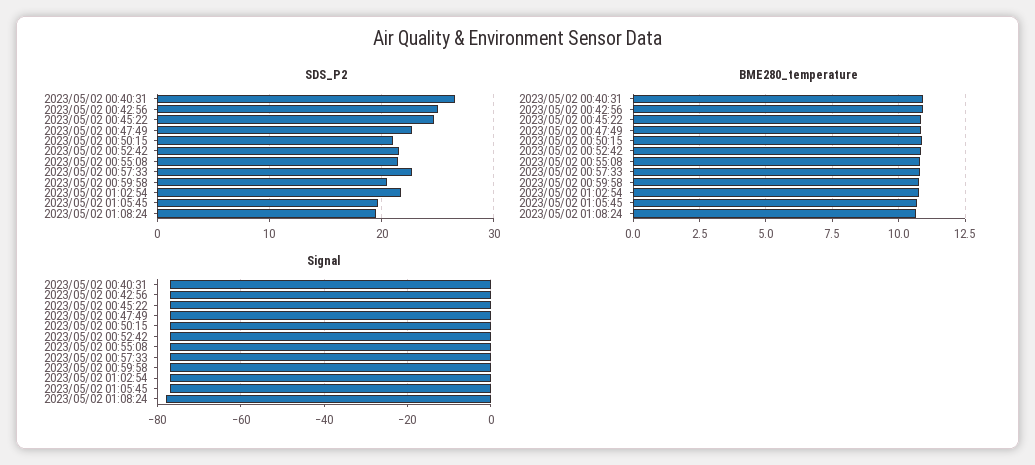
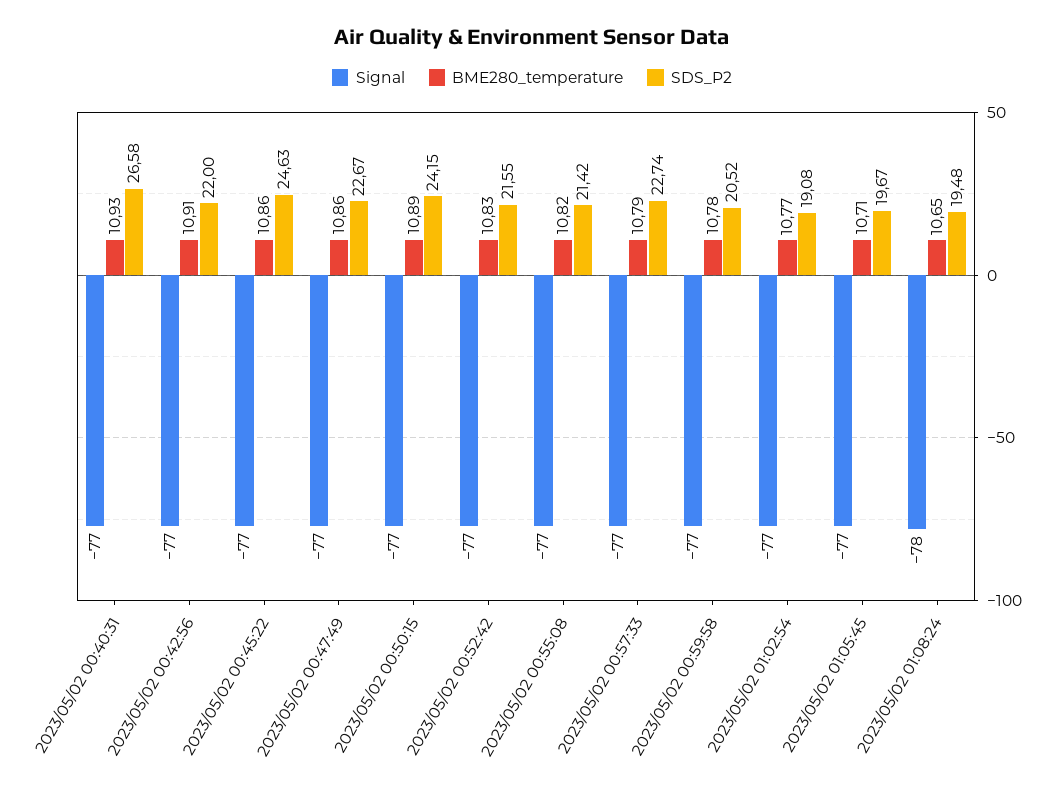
  {
    "SDS_P2": {
      "2023/05/02 00:40:31": 26.58,
-     "2023/05/02 00:42:56": 25,
+     "2023/05/02 00:42:56": 22,
      "2023/05/02 00:45:22": 24.63,
      "2023/05/02 00:47:49": 22.67,
-     "2023/05/02 00:50:15": 21,
+     "2023/05/02 00:50:15": 24.15,
      "2023/05/02 00:52:42": 21.55,
      "2023/05/02 00:55:08": 21.42,
      "2023/05/02 00:57:33": 22.74,
      "2023/05/02 00:59:58": 20.52,
-     "2023/05/02 01:02:54": 22,
+     "2023/05/02 01:02:54": 19.08,
      "2023/05/02 01:05:45": 19.67,
      "2023/05/02 01:08:24": 19.48
    },
    "BME280_temperature": {
      "2023/05/02 00:40:31": 10.93,
      "2023/05/02 00:42:56": 10.91,
      "2023/05/02 00:45:22": 10.86,
      "2023/05/02 00:47:49": 10.86,
      "2023/05/02 00:50:15": 10.89,
      "2023/05/02 00:52:42": 10.83,
      "2023/05/02 00:55:08": 10.82,
      "2023/05/02 00:57:33": 10.79,
      "2023/05/02 00:59:58": 10.78,
      "2023/05/02 01:02:54": 10.77,
      "2023/05/02 01:05:45": 10.71,
      "2023/05/02 01:08:24": 10.65
    },
    "Signal": {
      "2023/05/02 00:40:31": -77,
      "2023/05/02 00:42:56": -77,
      "2023/05/02 00:45:22": -77,
      "2023/05/02 00:47:49": -77,
      "2023/05/02 00:50:15": -77,
      "2023/05/02 00:52:42": -77,
      "2023/05/02 00:55:08": -77,
      "2023/05/02 00:57:33": -77,
      "2023/05/02 00:59:58": -77,
      "2023/05/02 01:02:54": -77,
      "2023/05/02 01:05:45": -77,
      "2023/05/02 01:08:24": -78
    }
  }

